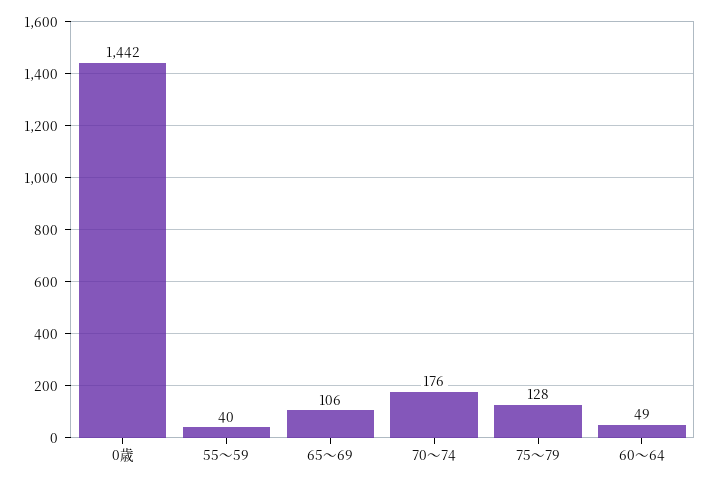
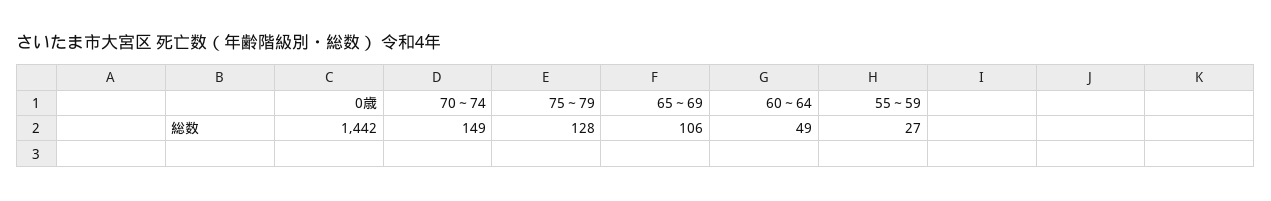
  {
    "0歳": 1442,
-   "55～59": 40,
+   "55～59": 27,
    "65～69": 106,
-   "70～74": 176,
+   "70～74": 149,
    "75～79": 128,
    "60～64": 49
  }

